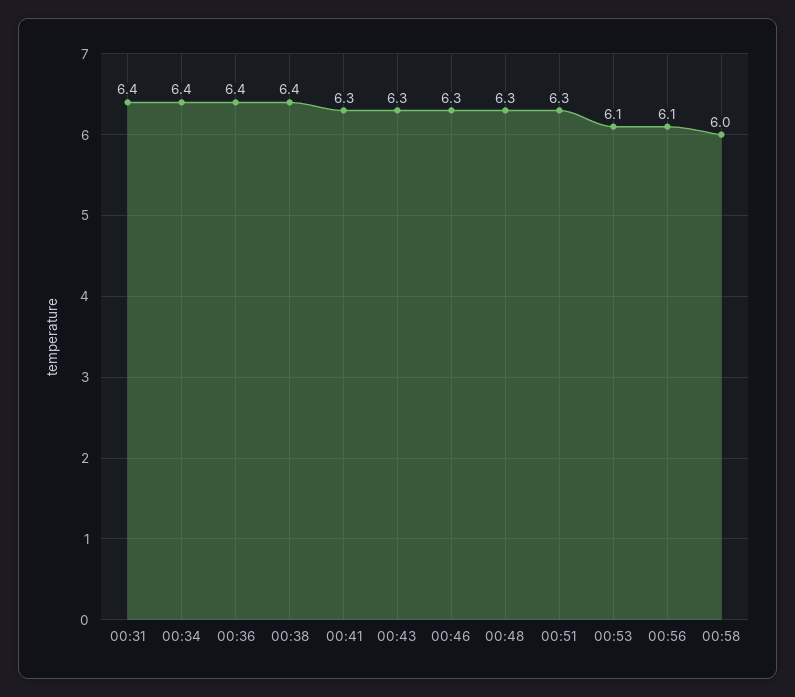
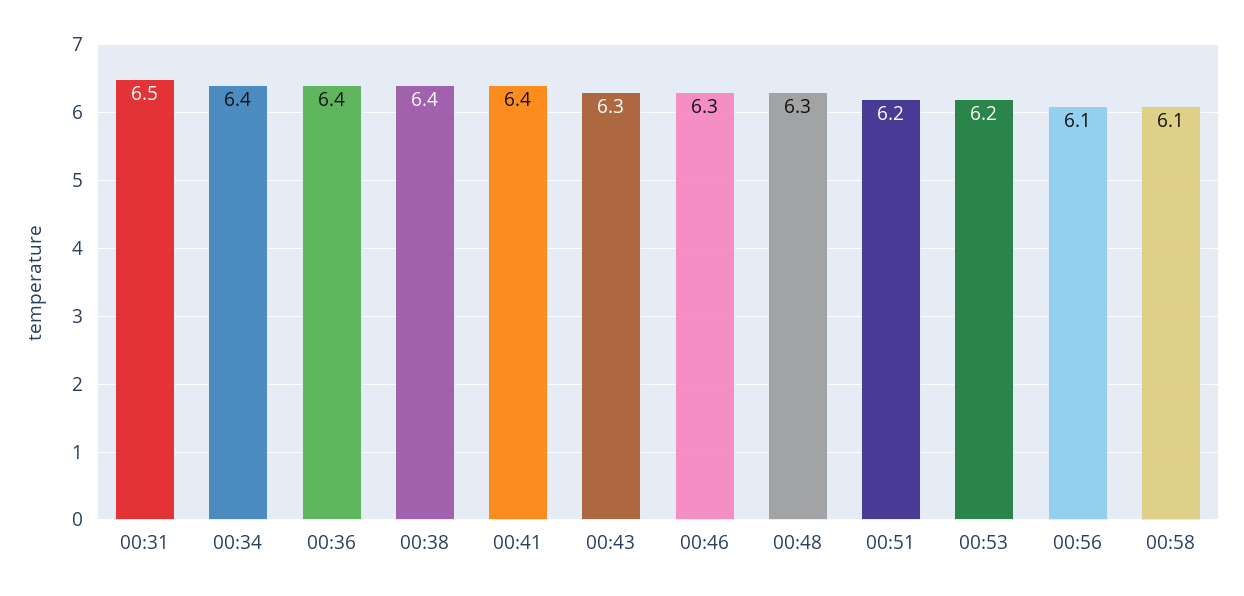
  {
-   "00:31": 6.4,
+   "00:31": 6.5,
    "00:34": 6.4,
    "00:36": 6.4,
    "00:38": 6.4,
-   "00:41": 6.3,
+   "00:41": 6.4,
    "00:43": 6.3,
    "00:46": 6.3,
    "00:48": 6.3,
-   "00:51": 6.3,
+   "00:51": 6.2,
-   "00:53": 6.1,
+   "00:53": 6.2,
    "00:56": 6.1,
-   "00:58": 6
+   "00:58": 6.1
  }

